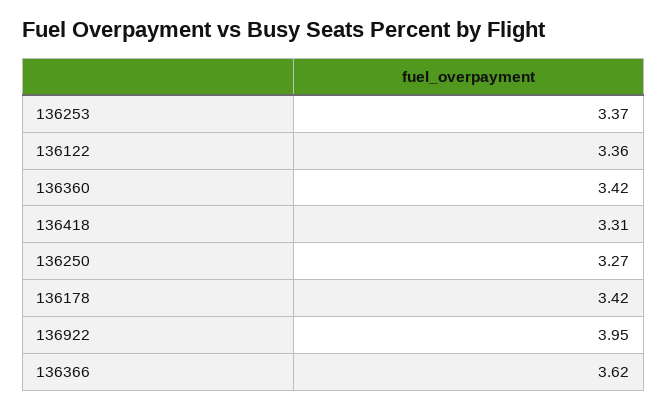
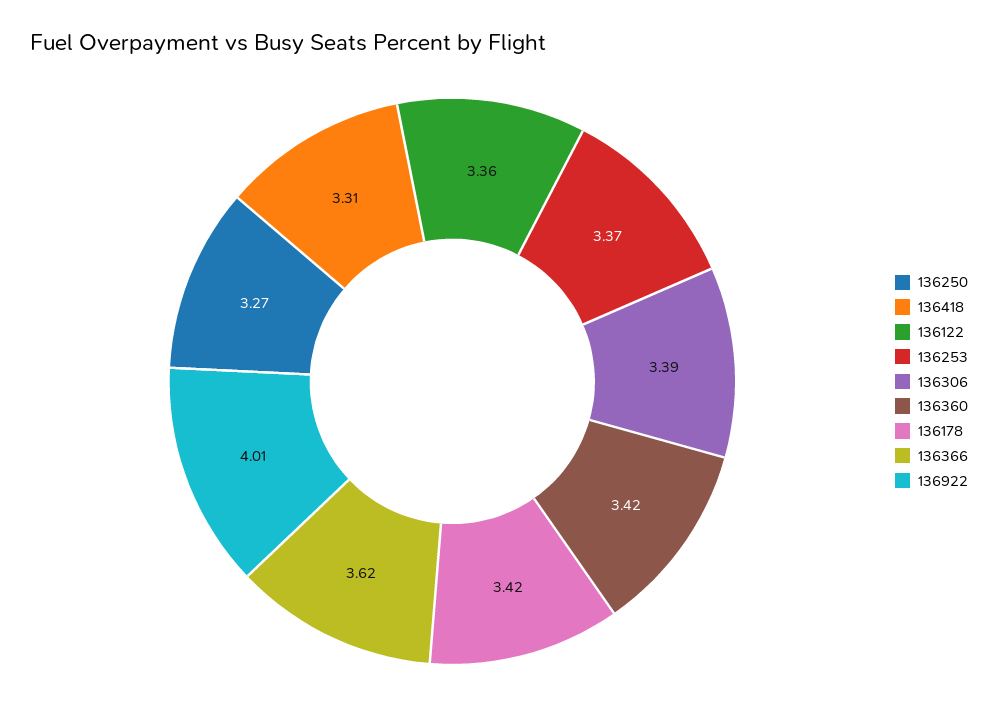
  {
    "136253": 3.37,
    "136122": 3.36,
    "136360": 3.42,
    "136418": 3.31,
    "136250": 3.27,
    "136178": 3.42,
-   "136922": 3.95,
+   "136922": 4.01,
-   "136366": 3.62
+   "136366": 3.62,
+   "136306": 3.39
  }

